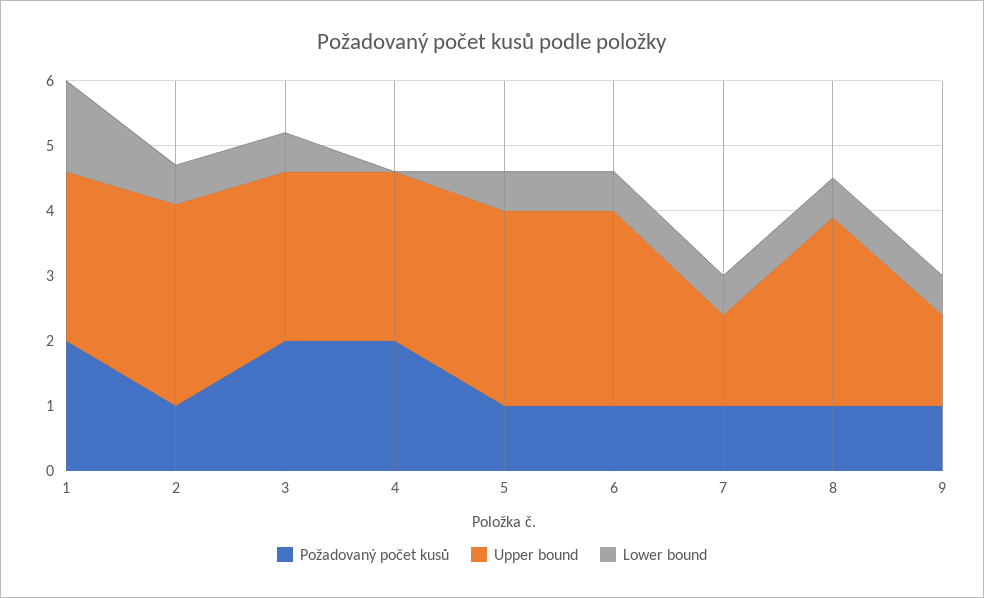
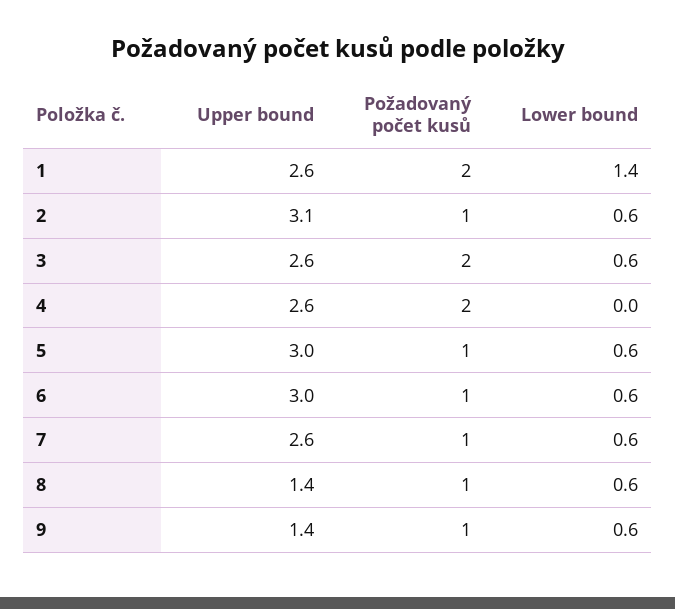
  {
    "Požadovaný počet kusů": {
      "1": 2,
      "2": 1,
      "3": 2,
      "4": 2,
      "5": 1,
      "6": 1,
      "7": 1,
      "8": 1,
      "9": 1
    },
    "Upper bound": {
      "1": 2.6,
      "2": 3.1,
      "3": 2.6,
      "4": 2.6,
      "5": 3,
      "6": 3,
-     "7": 1.5,
+     "7": 2.6,
-     "8": 3,
+     "8": 1.4,
      "9": 1.4
    },
    "Lower bound": {
      "1": 1.4,
      "2": 0.6,
      "3": 0.6,
      "4": 0,
      "5": 0.6,
      "6": 0.6,
      "7": 0.6,
      "8": 0.6,
      "9": 0.6
    }
  }

